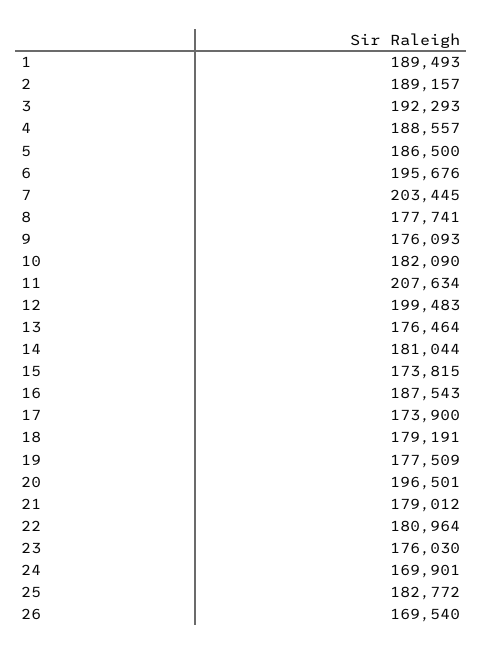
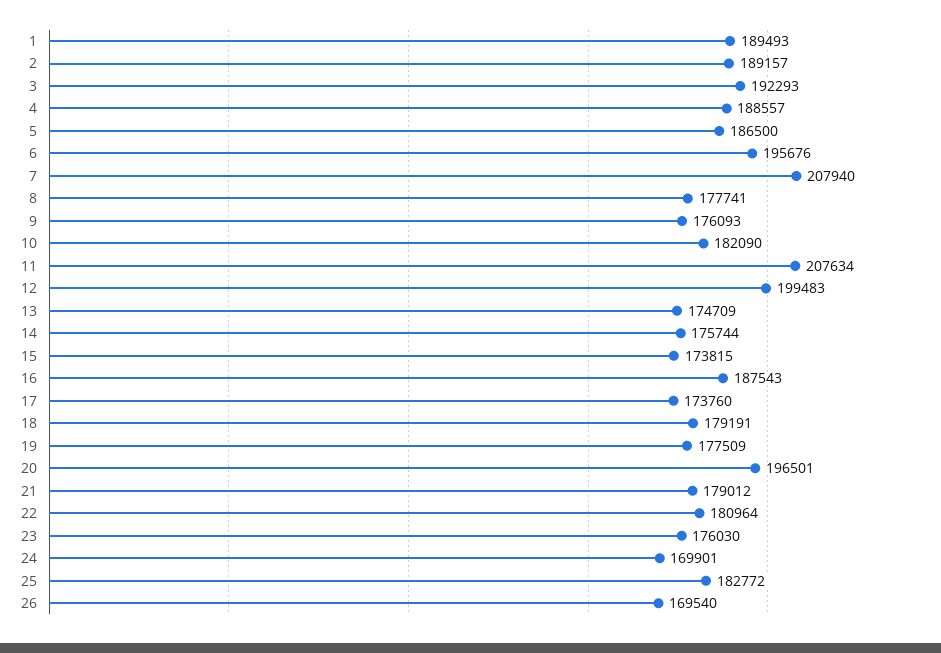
  {
    "1": 189493,
    "2": 189157,
    "3": 192293,
    "4": 188557,
    "5": 186500,
    "6": 195676,
-   "7": 203445,
+   "7": 207940,
    "8": 177741,
    "9": 176093,
    "10": 182090,
    "11": 207634,
    "12": 199483,
-   "13": 176464,
+   "13": 174709,
-   "14": 181044,
+   "14": 175744,
    "15": 173815,
    "16": 187543,
-   "17": 173900,
+   "17": 173760,
    "18": 179191,
    "19": 177509,
    "20": 196501,
    "21": 179012,
    "22": 180964,
    "23": 176030,
    "24": 169901,
    "25": 182772,
    "26": 169540
  }

